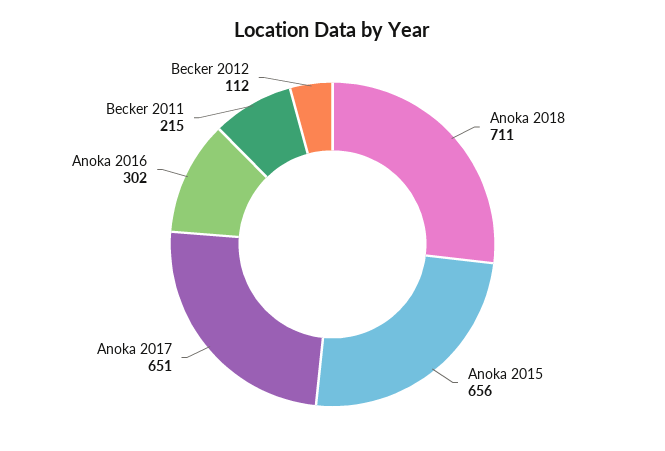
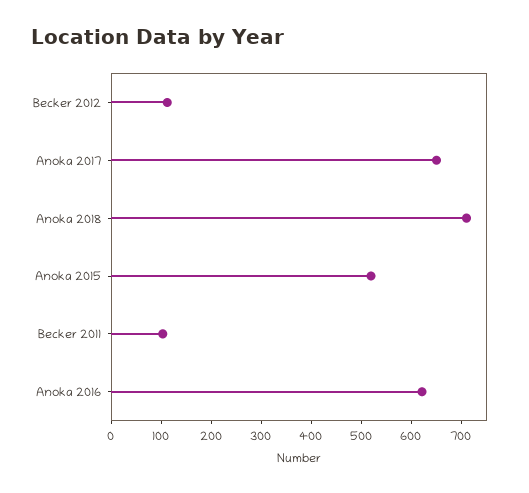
  {
    "Anoka 2018": 711,
-   "Anoka 2015": 656,
+   "Anoka 2015": 520,
    "Anoka 2017": 651,
-   "Anoka 2016": 302,
+   "Anoka 2016": 620,
-   "Becker 2011": 215,
+   "Becker 2011": 100,
    "Becker 2012": 112
  }

